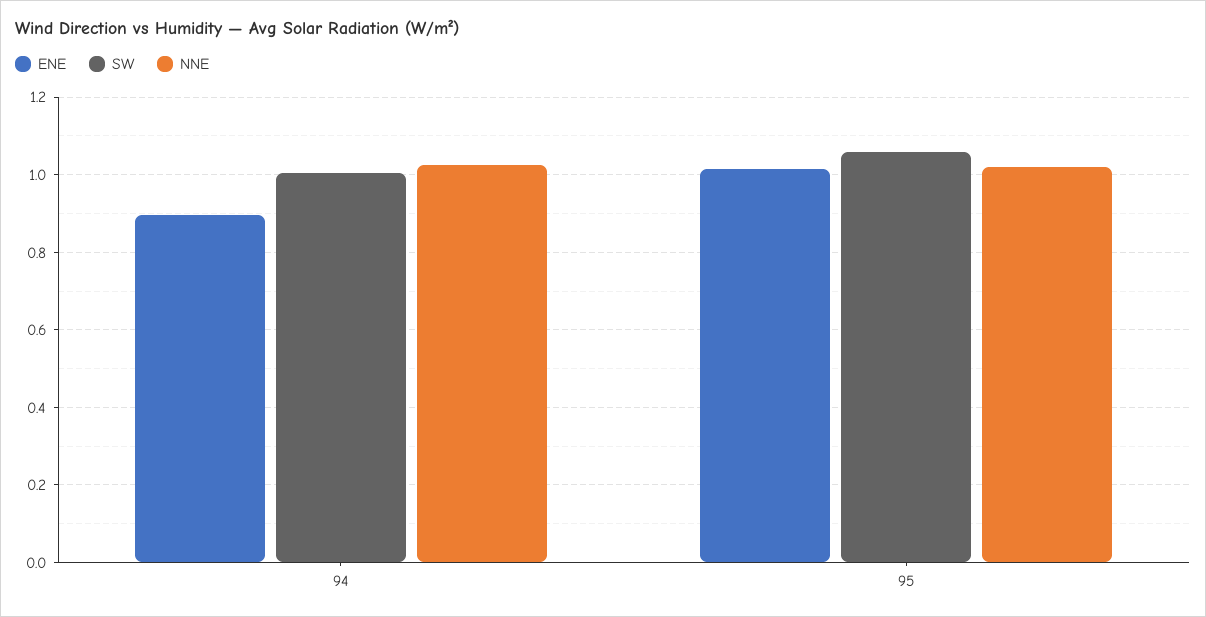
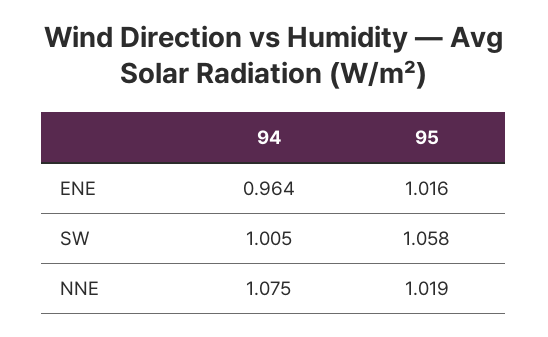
  {
    "ENE": {
-     "94": 0.9,
+     "94": 0.964,
      "95": 1.016
    },
    "SW": {
      "94": 1.005,
      "95": 1.058
    },
    "NNE": {
-     "94": 1.02,
+     "94": 1.075,
      "95": 1.019
    }
  }

